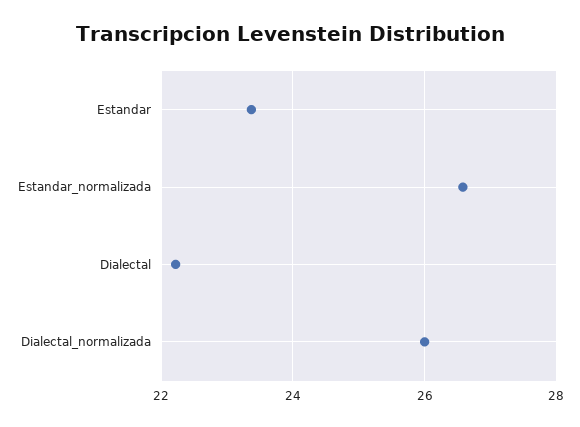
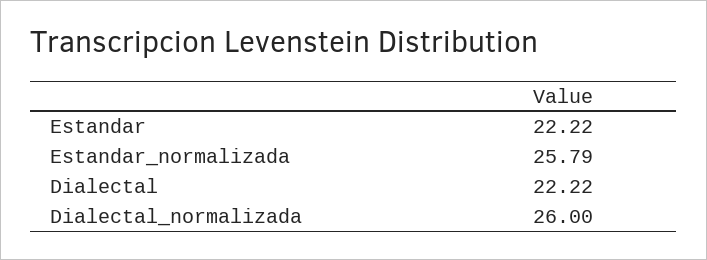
  {
-   "Estandar": 23.4,
+   "Estandar": 22.22,
-   "Estandar_normalizada": 26.6,
+   "Estandar_normalizada": 25.79,
    "Dialectal": 22.22,
    "Dialectal_normalizada": 26
  }

